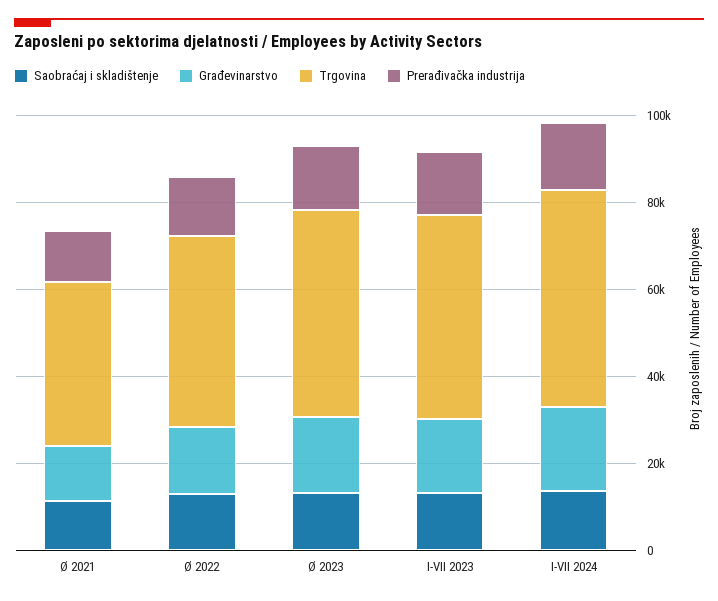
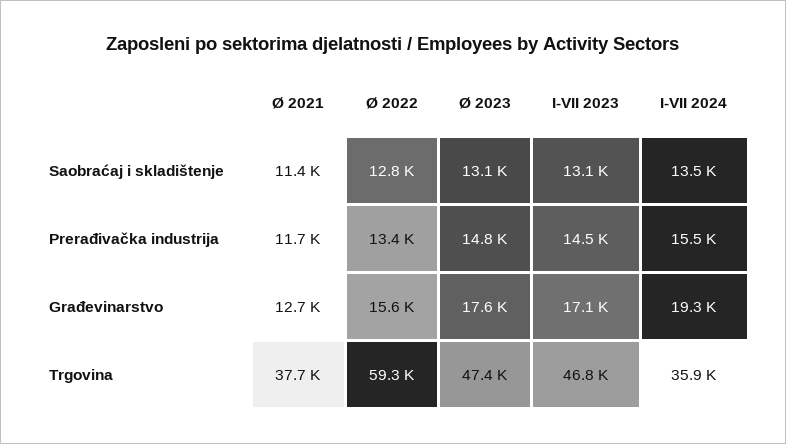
  {
    "Saobraćaj i skladištenje": {
      "Ø 2021": 11400,
      "Ø 2022": 12800,
      "Ø 2023": 13100,
      "I-VII 2023": 13100,
      "I-VII 2024": 13500
    },
    "Građevinarstvo": {
      "Ø 2021": 12700,
      "Ø 2022": 15600,
      "Ø 2023": 17600,
      "I-VII 2023": 17100,
      "I-VII 2024": 19300
    },
    "Trgovina": {
      "Ø 2021": 37700,
-     "Ø 2022": 45000,
+     "Ø 2022": 59300,
      "Ø 2023": 47400,
      "I-VII 2023": 46800,
-     "I-VII 2024": 50000
+     "I-VII 2024": 35900
    },
    "Prerađivačka industrija": {
      "Ø 2021": 11700,
      "Ø 2022": 13400,
      "Ø 2023": 14800,
      "I-VII 2023": 14500,
      "I-VII 2024": 15500
    }
  }

